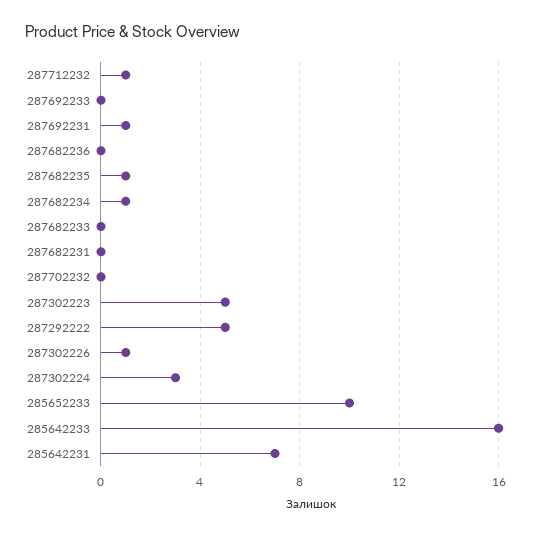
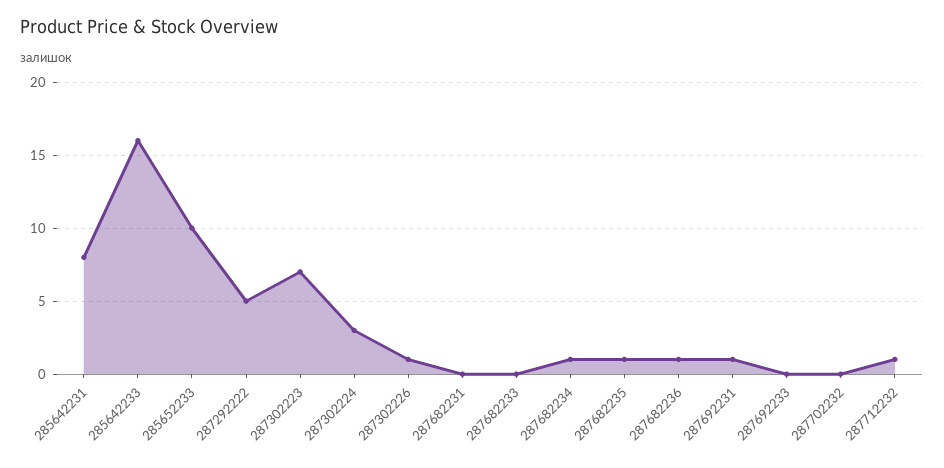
  {
    "287712232": 1,
    "287692233": 0,
    "287692231": 1,
-   "287682236": 0,
+   "287682236": 1,
    "287682235": 1,
    "287682234": 1,
    "287682233": 0,
    "287682231": 0,
    "287702232": 0,
-   "287302223": 5,
+   "287302223": 7,
    "287292222": 5,
    "287302226": 1,
    "287302224": 3,
    "285652233": 10,
    "285642233": 16,
-   "285642231": 7
+   "285642231": 8
  }

